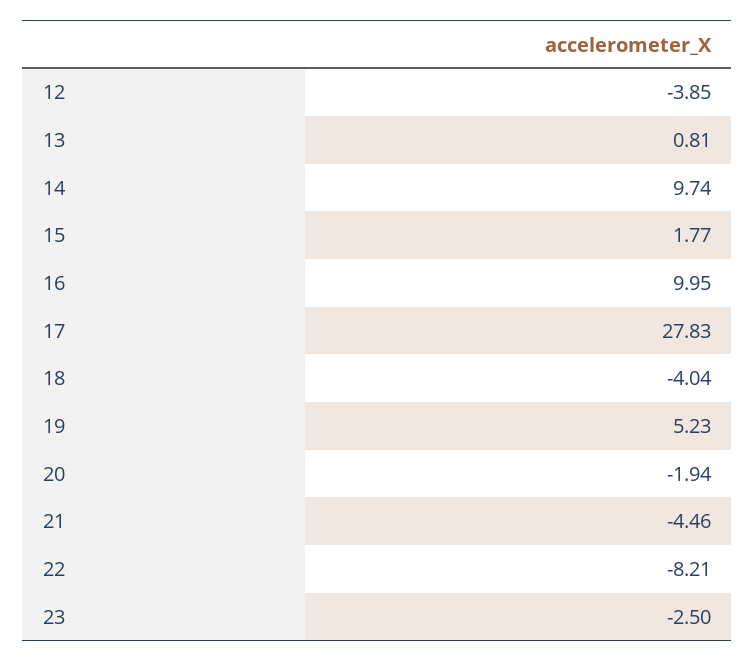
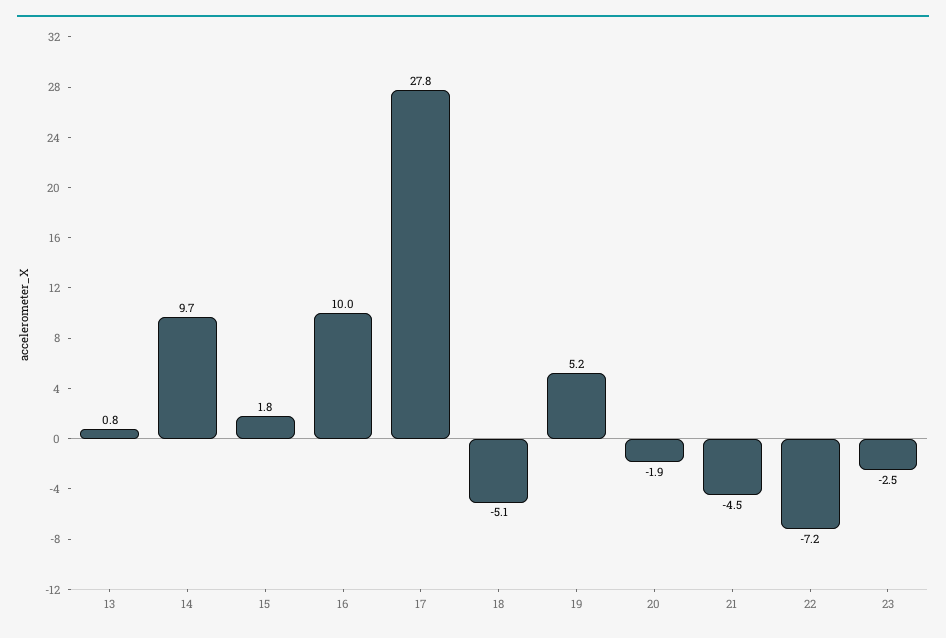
  {
-   "12": -3.85,
    "13": 0.81,
    "14": 9.74,
    "15": 1.77,
    "16": 9.95,
    "17": 27.83,
-   "18": -4.04,
+   "18": -5.1,
    "19": 5.23,
    "20": -1.94,
    "21": -4.46,
-   "22": -8.21,
+   "22": -7.2,
    "23": -2.5
  }

